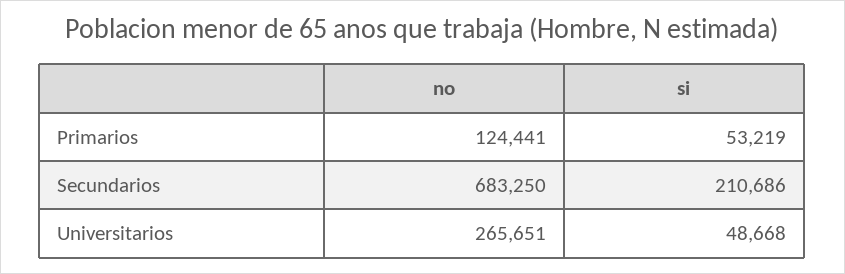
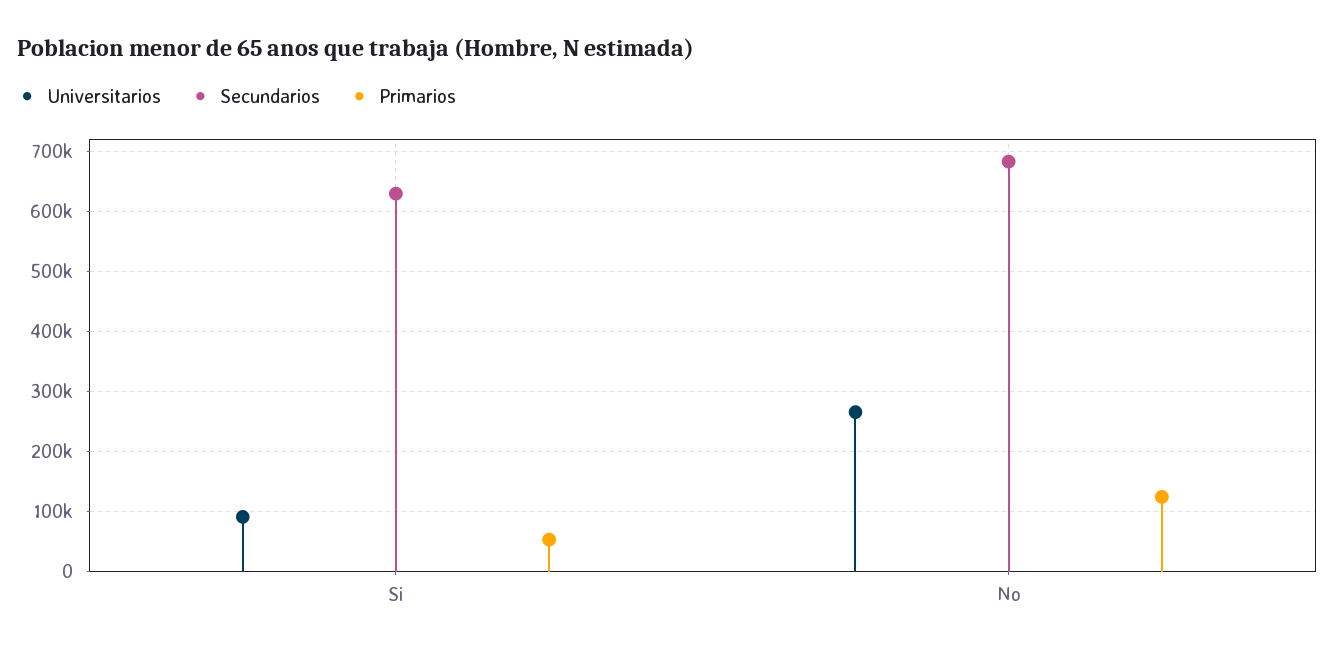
  {
    "Primarios": {
      "no": 124441,
      "si": 53219
    },
    "Secundarios": {
      "no": 683250,
-     "si": 210686
+     "si": 630000
    },
    "Universitarios": {
      "no": 265651,
-     "si": 48668
+     "si": 90000
    }
  }

